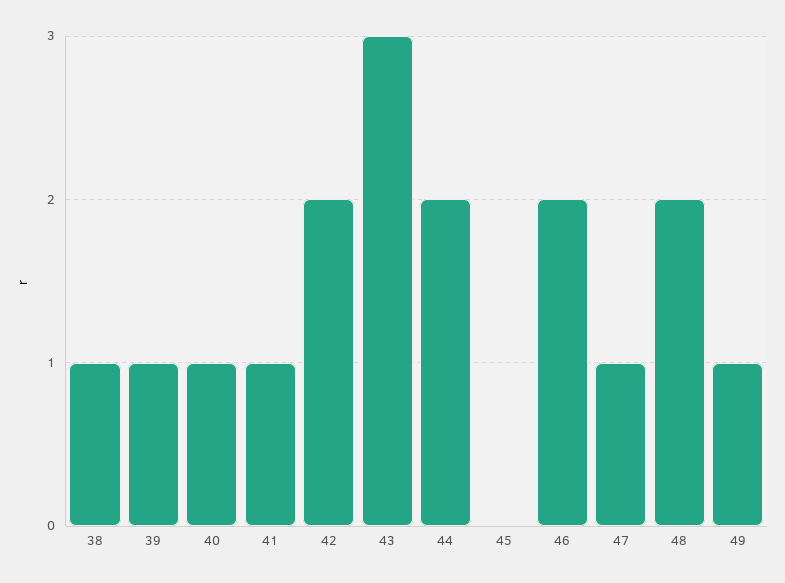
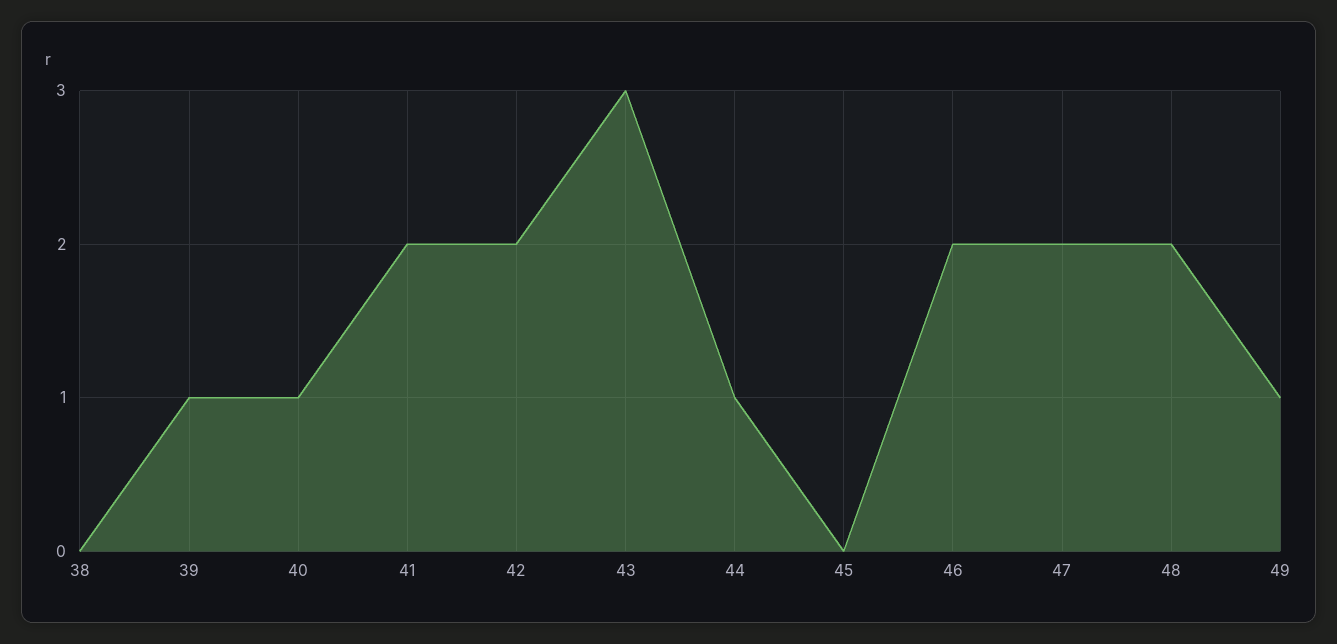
  {
-   "38": 1,
+   "38": 0,
    "39": 1,
    "40": 1,
-   "41": 1,
+   "41": 2,
    "42": 2,
    "43": 3,
-   "44": 2,
+   "44": 1,
    "45": 0,
    "46": 2,
-   "47": 1,
+   "47": 2,
    "48": 2,
    "49": 1
  }

